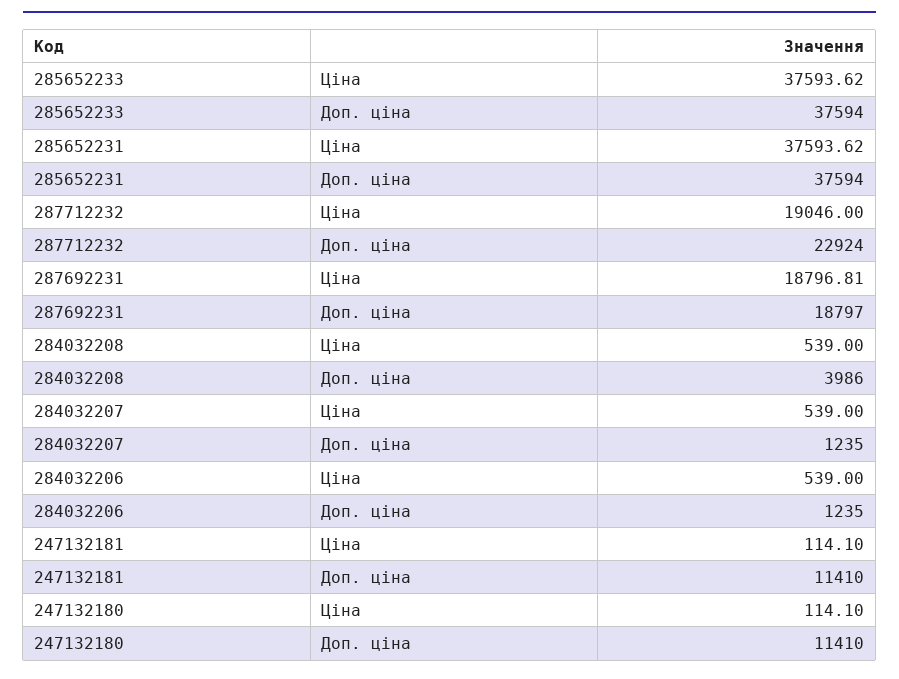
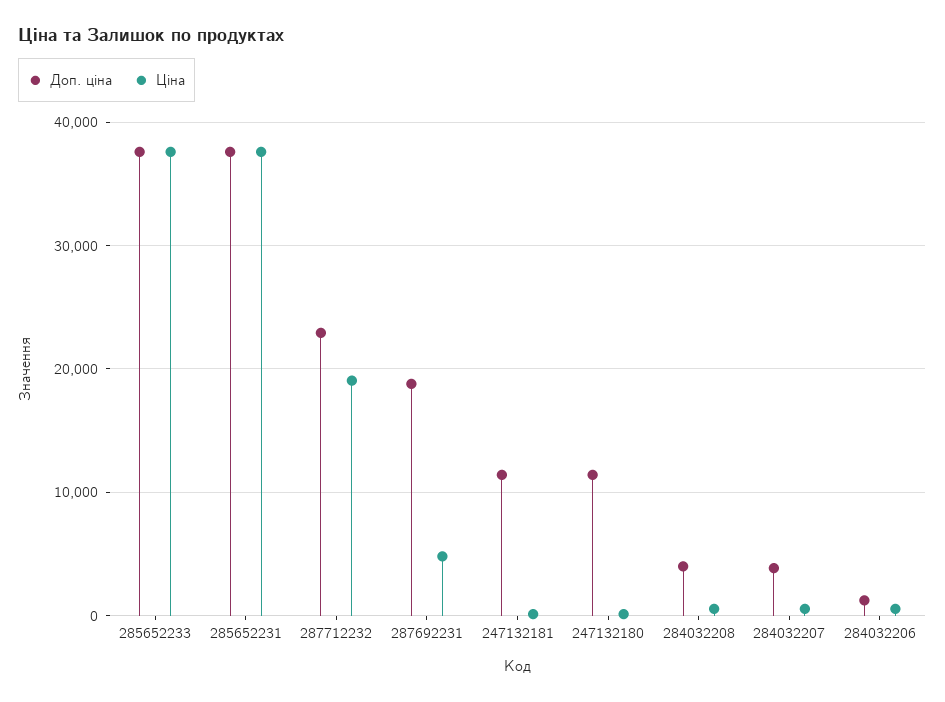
  {
    "Ціна": {
      "285652233": 37593.62,
      "285652231": 37593.62,
      "287712232": 19046,
-     "287692231": 18796.81,
+     "287692231": 5000,
      "284032208": 539,
      "284032207": 539,
      "284032206": 539,
      "247132181": 114.1,
      "247132180": 114.1
    },
    "Доп. ціна": {
      "285652233": 37594,
      "285652231": 37594,
      "287712232": 22924,
      "287692231": 18797,
      "284032208": 3986,
-     "284032207": 1235,
+     "284032207": 4000,
      "284032206": 1235,
      "247132181": 11410,
      "247132180": 11410
    }
  }

